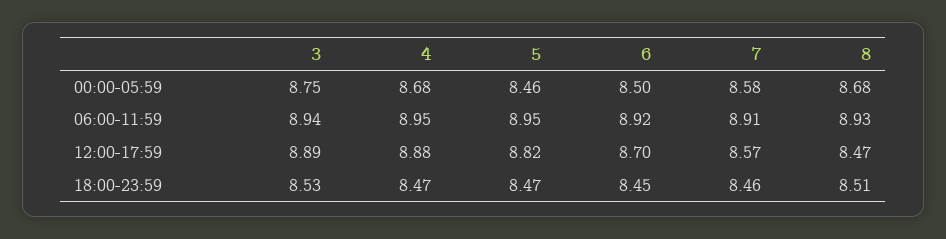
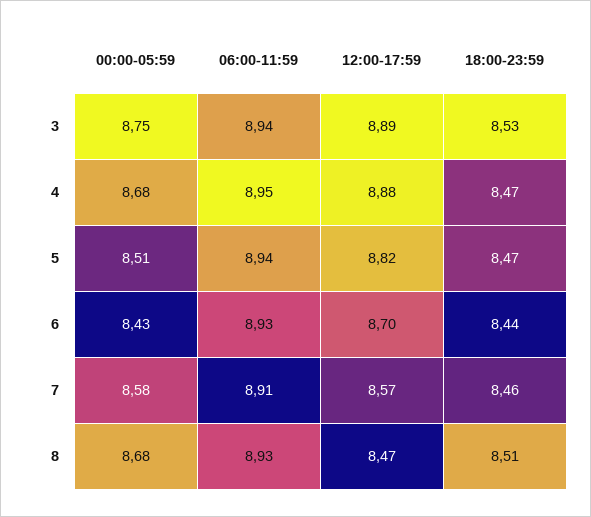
  {
    "3": {
      "00:00-05:59": 8.75,
      "06:00-11:59": 8.94,
      "12:00-17:59": 8.89,
      "18:00-23:59": 8.53
    },
    "4": {
      "00:00-05:59": 8.68,
      "06:00-11:59": 8.95,
      "12:00-17:59": 8.88,
      "18:00-23:59": 8.47
    },
    "5": {
-     "00:00-05:59": 8.46,
+     "00:00-05:59": 8.51,
-     "06:00-11:59": 8.95,
+     "06:00-11:59": 8.94,
      "12:00-17:59": 8.82,
      "18:00-23:59": 8.47
    },
    "6": {
-     "00:00-05:59": 8.5,
+     "00:00-05:59": 8.43,
-     "06:00-11:59": 8.92,
+     "06:00-11:59": 8.93,
      "12:00-17:59": 8.7,
-     "18:00-23:59": 8.45
+     "18:00-23:59": 8.44
    },
    "7": {
      "00:00-05:59": 8.58,
      "06:00-11:59": 8.91,
      "12:00-17:59": 8.57,
      "18:00-23:59": 8.46
    },
    "8": {
      "00:00-05:59": 8.68,
      "06:00-11:59": 8.93,
      "12:00-17:59": 8.47,
      "18:00-23:59": 8.51
    }
  }

